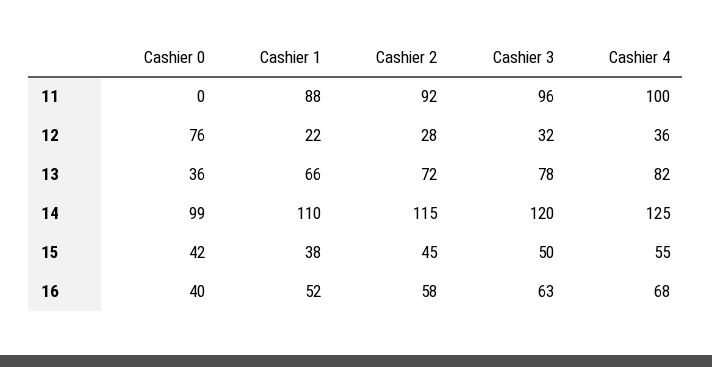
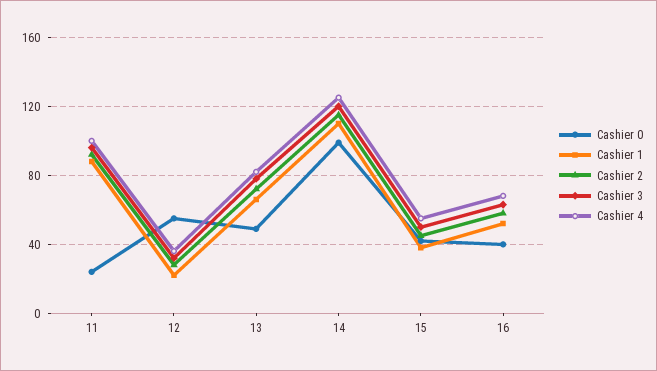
  {
    "Cashier 0": {
-     "11": 0,
+     "11": 25,
-     "12": 76,
+     "12": 55,
-     "13": 36,
+     "13": 50,
      "14": 99,
      "15": 42,
      "16": 40
    },
    "Cashier 1": {
      "11": 88,
      "12": 22,
      "13": 66,
      "14": 110,
      "15": 38,
      "16": 52
    },
    "Cashier 2": {
      "11": 92,
      "12": 28,
      "13": 72,
      "14": 115,
      "15": 45,
      "16": 58
    },
    "Cashier 3": {
      "11": 96,
      "12": 32,
      "13": 78,
      "14": 120,
      "15": 50,
      "16": 63
    },
    "Cashier 4": {
      "11": 100,
      "12": 36,
      "13": 82,
      "14": 125,
      "15": 55,
      "16": 68
    }
  }

